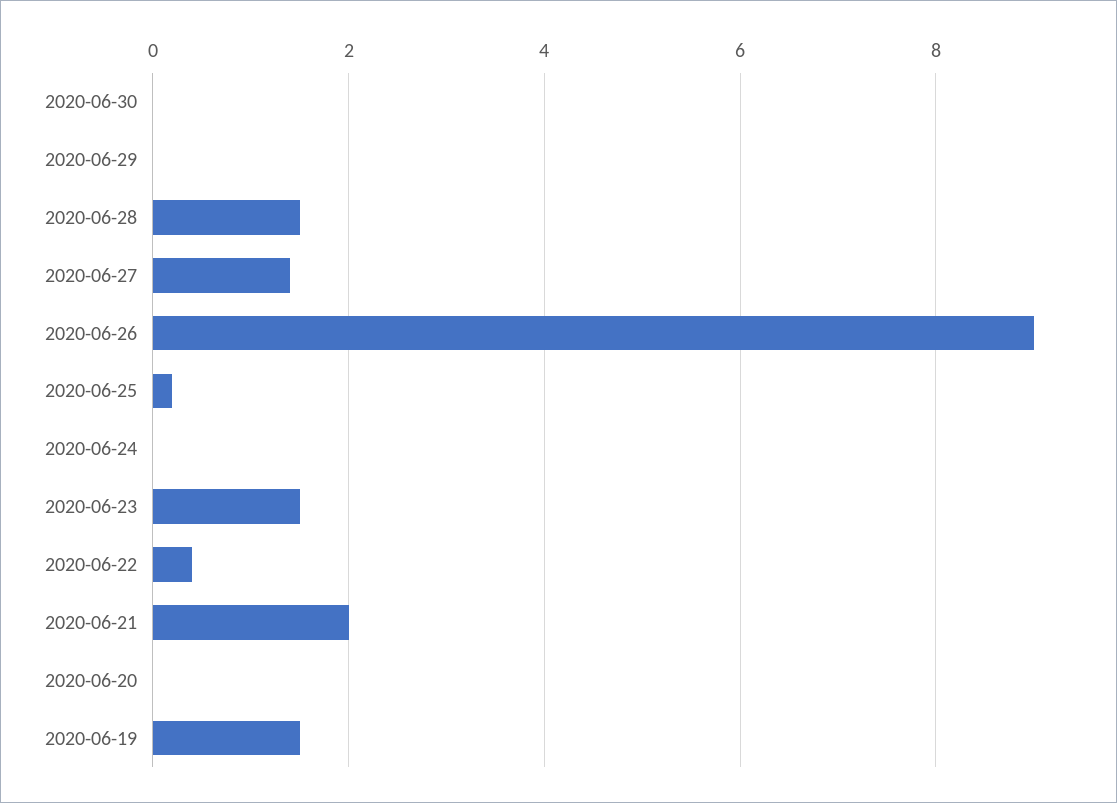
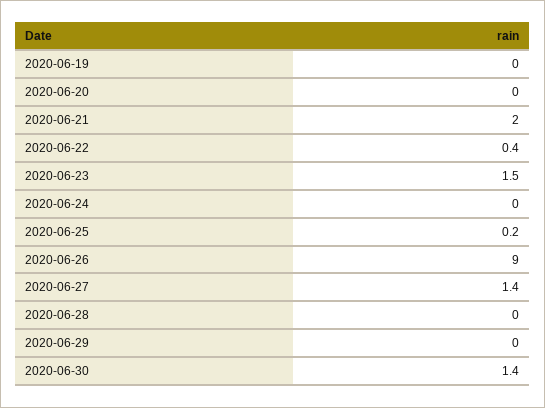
  {
-   "2020-06-30": 0,
+   "2020-06-30": 1.4,
    "2020-06-29": 0,
-   "2020-06-28": 1.5,
+   "2020-06-28": 0,
    "2020-06-27": 1.4,
    "2020-06-26": 9,
    "2020-06-25": 0.2,
    "2020-06-24": 0,
    "2020-06-23": 1.5,
    "2020-06-22": 0.4,
    "2020-06-21": 2,
    "2020-06-20": 0,
-   "2020-06-19": 1.5
+   "2020-06-19": 0
  }

